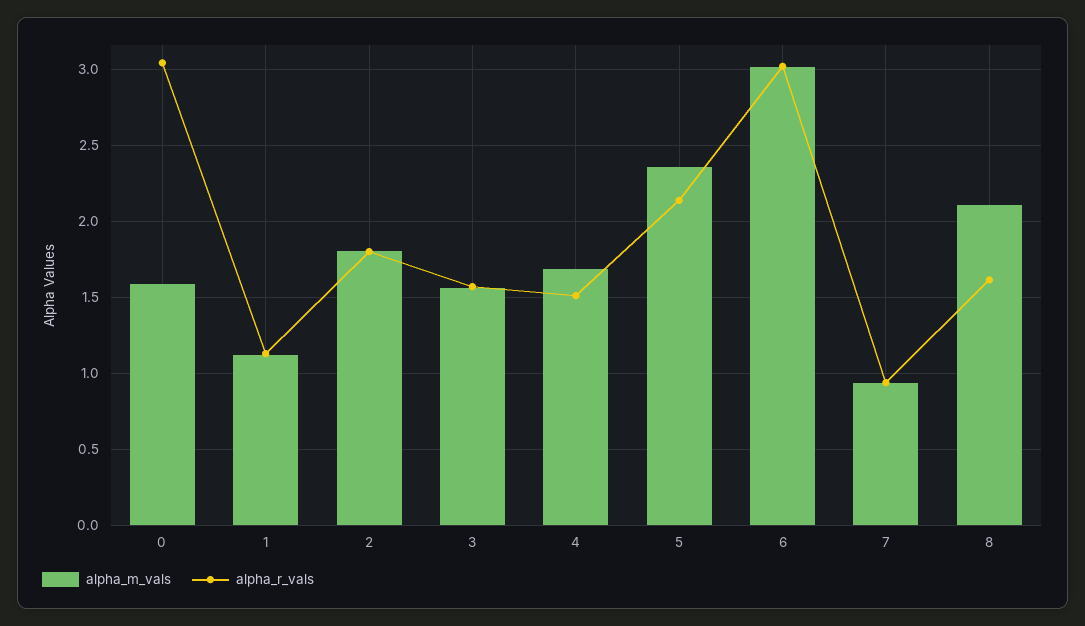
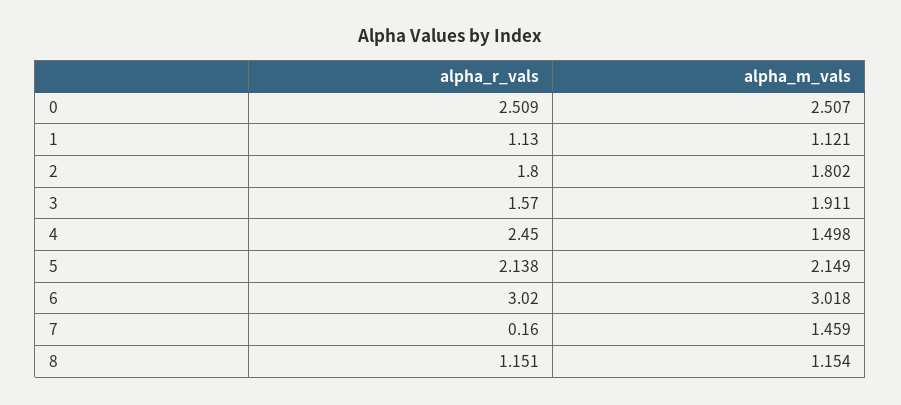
  {
    "alpha_m_vals": {
-     "0": 1.6,
+     "0": 2.507,
      "1": 1.121,
      "2": 1.802,
-     "3": 1.55,
+     "3": 1.911,
-     "4": 1.7,
+     "4": 1.498,
-     "5": 2.35,
+     "5": 2.149,
      "6": 3.018,
-     "7": 0.95,
+     "7": 1.459,
-     "8": 2.1
+     "8": 1.154
    },
    "alpha_r_vals": {
-     "0": 3.05,
+     "0": 2.509,
      "1": 1.13,
      "2": 1.8,
      "3": 1.57,
-     "4": 1.5,
+     "4": 2.45,
      "5": 2.138,
      "6": 3.02,
-     "7": 0.95,
+     "7": 0.16,
-     "8": 1.6
+     "8": 1.151
    }
  }

